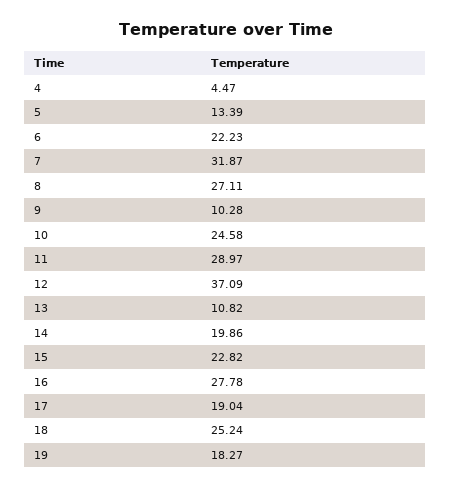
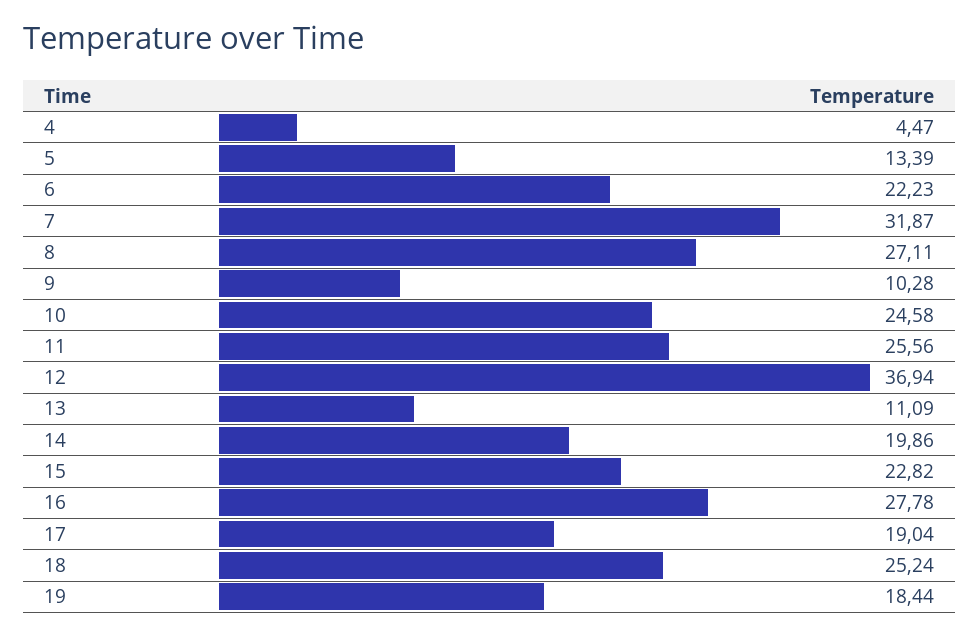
  {
    "4": 4.47,
    "5": 13.39,
    "6": 22.23,
    "7": 31.87,
    "8": 27.11,
    "9": 10.28,
    "10": 24.58,
-   "11": 28.97,
+   "11": 25.56,
-   "12": 37.09,
+   "12": 36.94,
-   "13": 10.82,
+   "13": 11.09,
    "14": 19.86,
    "15": 22.82,
    "16": 27.78,
    "17": 19.04,
    "18": 25.24,
-   "19": 18.27
+   "19": 18.44
  }

